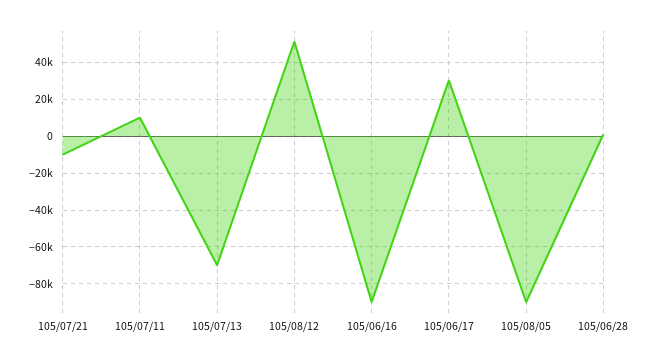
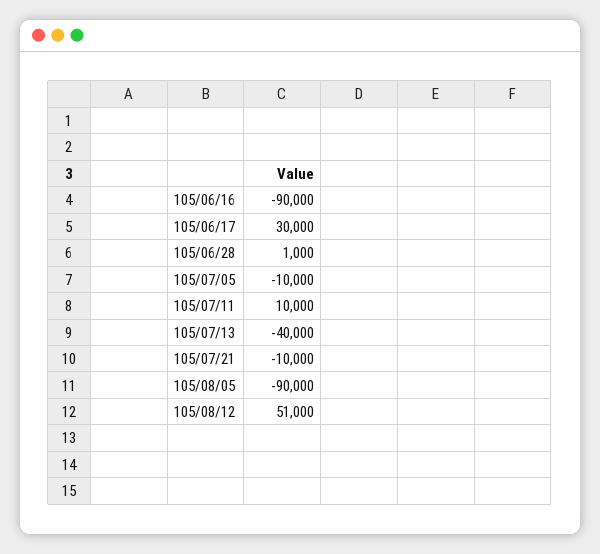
  {
    "105/07/21": -10000,
    "105/07/11": 10000,
-   "105/07/13": -70000,
+   "105/07/13": -40000,
    "105/08/12": 51000,
    "105/06/16": -90000,
    "105/06/17": 30000,
    "105/08/05": -90000,
-   "105/06/28": 1000
+   "105/06/28": 1000,
+   "105/07/05": -10000
  }

